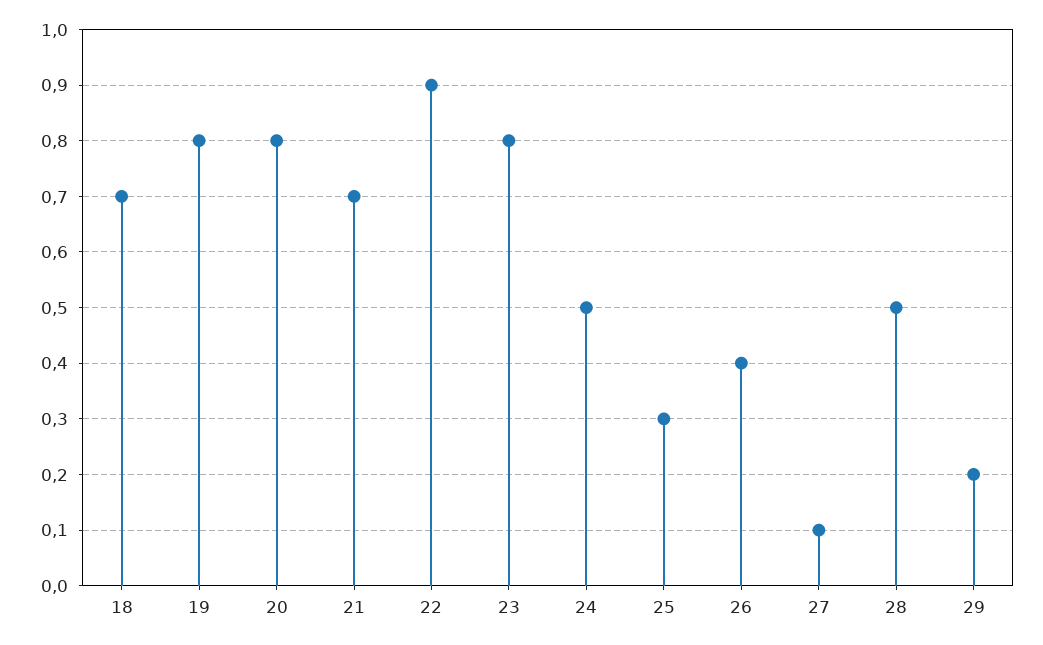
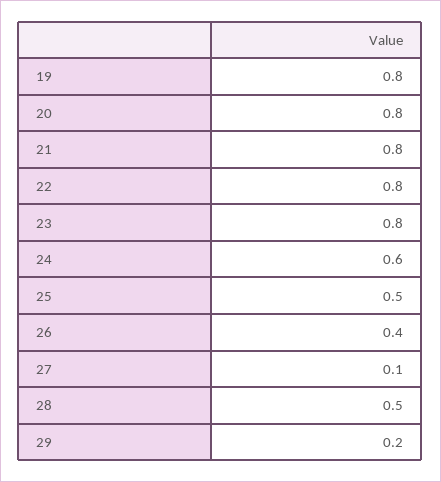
  {
-   "18": 0.7,
    "19": 0.8,
    "20": 0.8,
-   "21": 0.7,
+   "21": 0.8,
-   "22": 0.9,
+   "22": 0.8,
    "23": 0.8,
-   "24": 0.5,
+   "24": 0.6,
-   "25": 0.3,
+   "25": 0.5,
    "26": 0.4,
    "27": 0.1,
    "28": 0.5,
    "29": 0.2
  }

